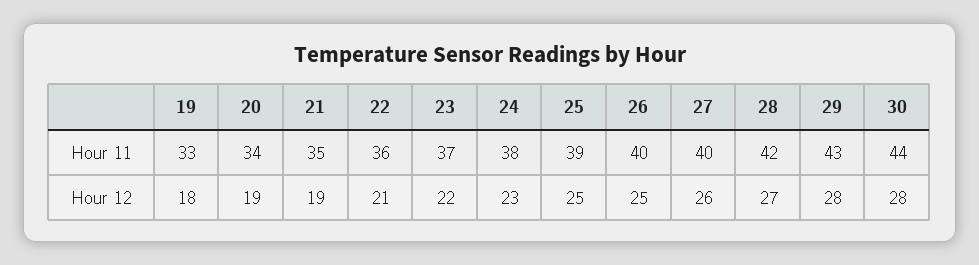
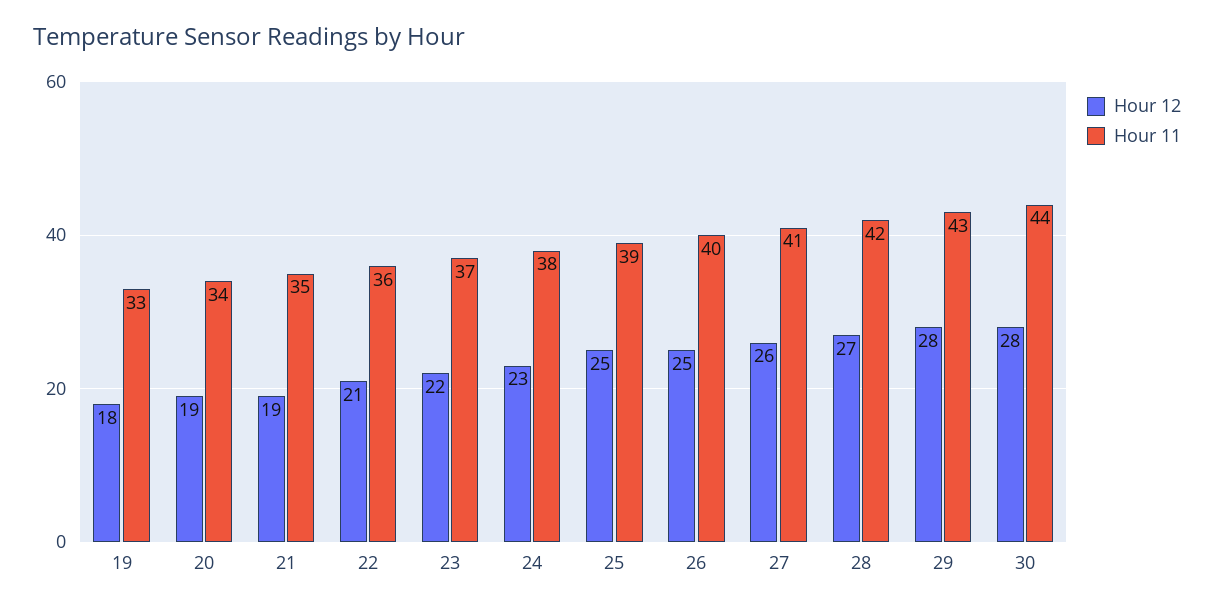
  {
    "Hour 11": {
      "19": 33,
      "20": 34,
      "21": 35,
      "22": 36,
      "23": 37,
      "24": 38,
      "25": 39,
      "26": 40,
-     "27": 40,
+     "27": 41,
      "28": 42,
      "29": 43,
      "30": 44
    },
    "Hour 12": {
      "19": 18,
      "20": 19,
      "21": 19,
      "22": 21,
      "23": 22,
      "24": 23,
      "25": 25,
      "26": 25,
      "27": 26,
      "28": 27,
      "29": 28,
      "30": 28
    }
  }

